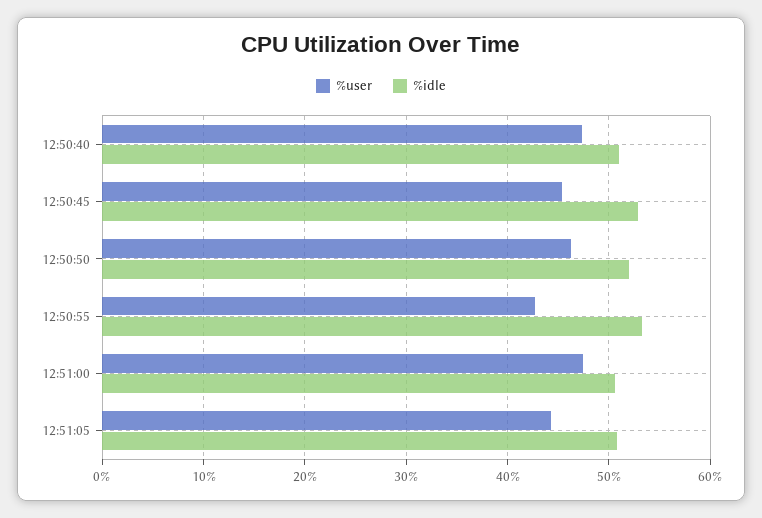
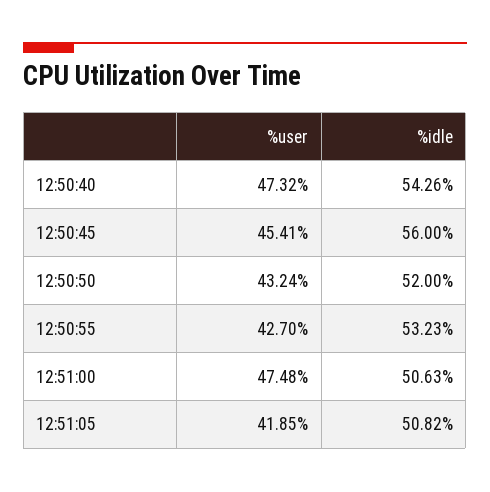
  {
    "%user": {
      "12:50:40": 47.32,
      "12:50:45": 45.41,
-     "12:50:50": 46,
+     "12:50:50": 43.24,
      "12:50:55": 42.7,
      "12:51:00": 47.48,
-     "12:51:05": 44
+     "12:51:05": 41.85
    },
    "%idle": {
-     "12:50:40": 51,
+     "12:50:40": 54.26,
-     "12:50:45": 53,
+     "12:50:45": 56,
      "12:50:50": 52,
      "12:50:55": 53.23,
      "12:51:00": 50.63,
      "12:51:05": 50.82
    }
  }

